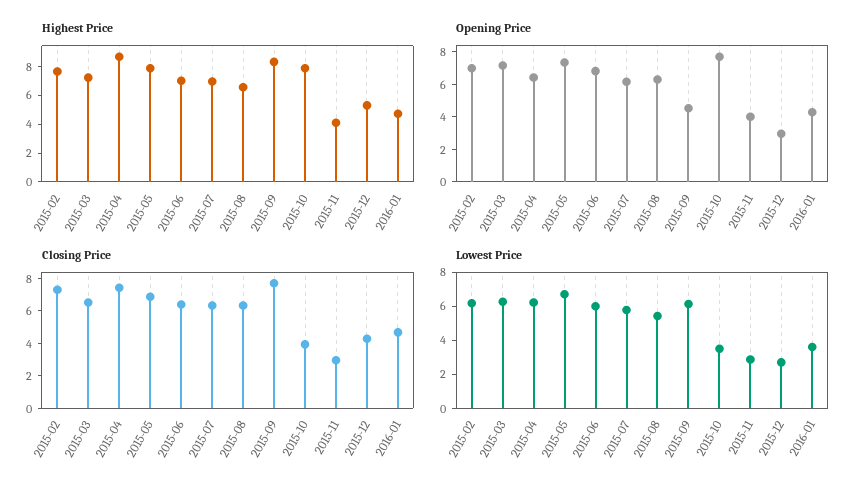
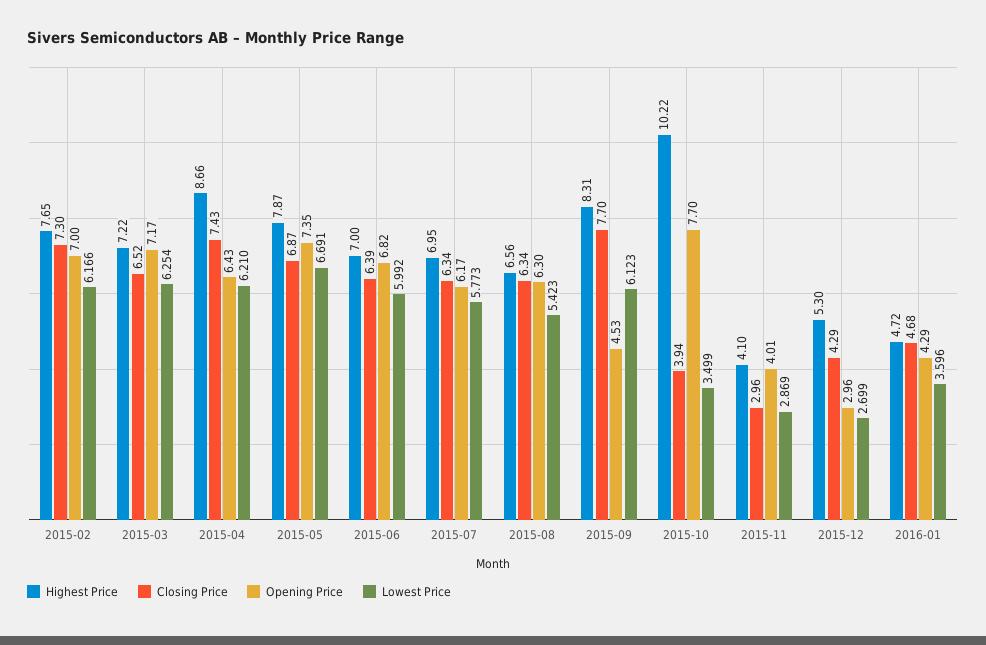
  {
    "Highest Price": {
      "2015-02": 7.65,
      "2015-03": 7.22,
      "2015-04": 8.66,
      "2015-05": 7.87,
      "2015-06": 7,
      "2015-07": 6.95,
      "2015-08": 6.56,
      "2015-09": 8.31,
-     "2015-10": 8,
+     "2015-10": 10.22,
      "2015-11": 4.1,
      "2015-12": 5.3,
      "2016-01": 4.72
    },
    "Opening Price": {
      "2015-02": 7,
      "2015-03": 7.17,
      "2015-04": 6.43,
      "2015-05": 7.35,
      "2015-06": 6.82,
      "2015-07": 6.17,
      "2015-08": 6.3,
      "2015-09": 4.53,
      "2015-10": 7.7,
      "2015-11": 4.01,
      "2015-12": 2.96,
      "2016-01": 4.29
    },
    "Closing Price": {
      "2015-02": 7.3,
      "2015-03": 6.52,
      "2015-04": 7.43,
      "2015-05": 6.87,
      "2015-06": 6.39,
      "2015-07": 6.34,
      "2015-08": 6.34,
      "2015-09": 7.7,
      "2015-10": 3.94,
      "2015-11": 2.96,
      "2015-12": 4.29,
      "2016-01": 4.68
    },
    "Lowest Price": {
      "2015-02": 6.166,
      "2015-03": 6.254,
      "2015-04": 6.21,
      "2015-05": 6.691,
      "2015-06": 5.992,
      "2015-07": 5.773,
      "2015-08": 5.423,
      "2015-09": 6.123,
      "2015-10": 3.499,
      "2015-11": 2.869,
      "2015-12": 2.699,
      "2016-01": 3.596
    }
  }

